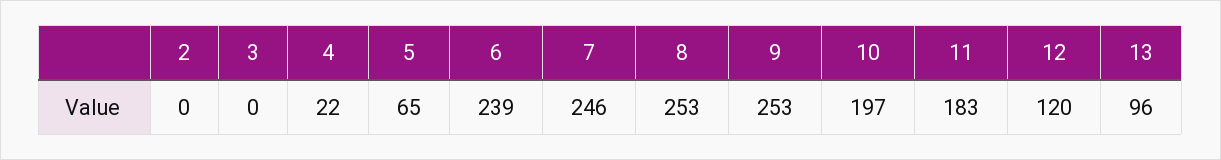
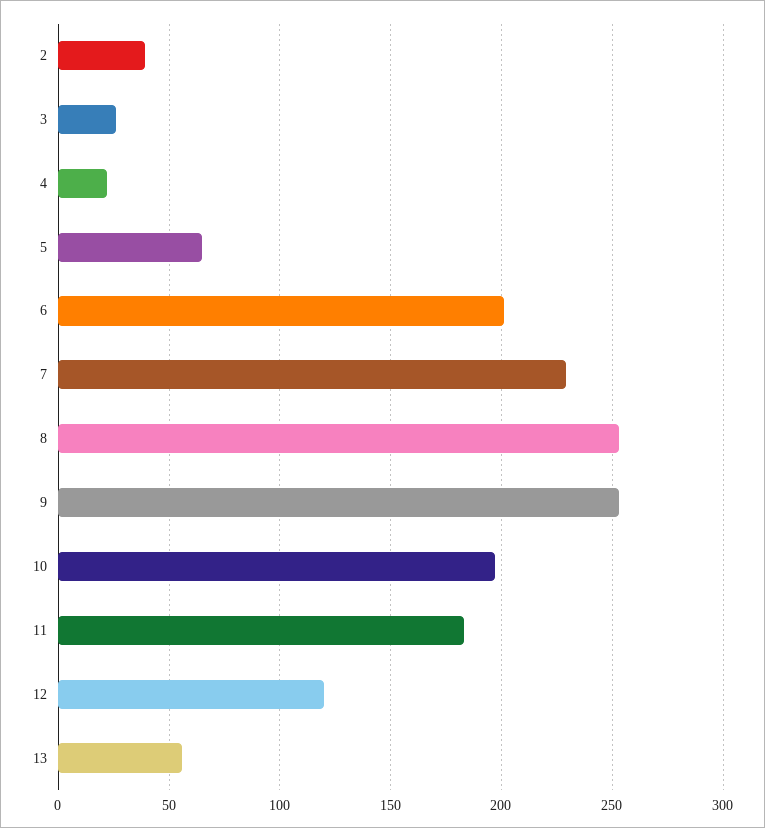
  {
-   "2": 0,
+   "2": 40,
-   "3": 0,
+   "3": 25,
    "4": 22,
    "5": 65,
-   "6": 239,
+   "6": 200,
-   "7": 246,
+   "7": 230,
    "8": 253,
    "9": 253,
    "10": 197,
    "11": 183,
    "12": 120,
-   "13": 96
+   "13": 55
  }

